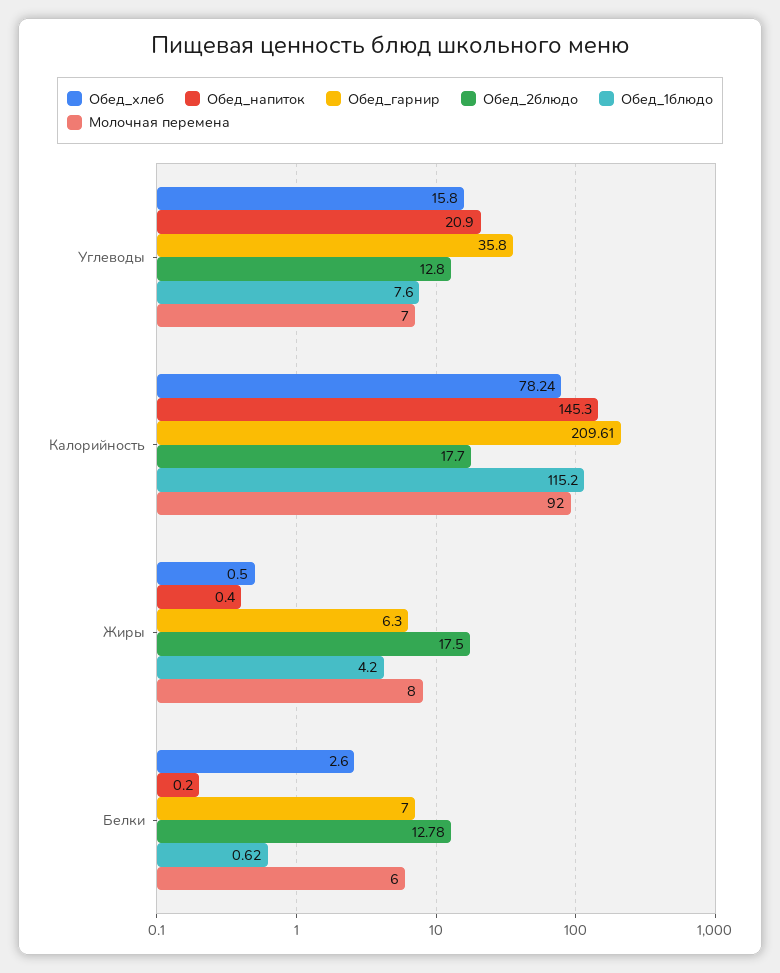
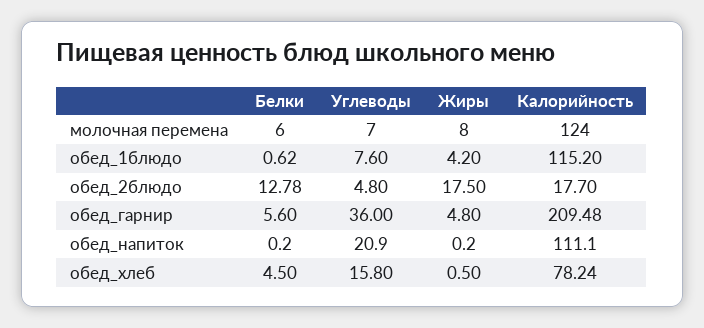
  {
    "Обед_хлеб": {
      "Углеводы": 15.8,
      "Калорийность": 78.24,
      "Жиры": 0.5,
-     "Белки": 2.6
+     "Белки": 4.5
    },
    "Обед_напиток": {
      "Углеводы": 20.9,
-     "Калорийность": 145.3,
+     "Калорийность": 111.1,
-     "Жиры": 0.4,
+     "Жиры": 0.2,
      "Белки": 0.2
    },
    "Обед_гарнир": {
-     "Углеводы": 35.8,
+     "Углеводы": 36,
-     "Калорийность": 209.61,
+     "Калорийность": 209.48,
-     "Жиры": 6.3,
+     "Жиры": 4.8,
-     "Белки": 7
+     "Белки": 5.6
    },
    "Обед_2блюдо": {
-     "Углеводы": 12.8,
+     "Углеводы": 4.8,
      "Калорийность": 17.7,
      "Жиры": 17.5,
      "Белки": 12.78
    },
    "Обед_1блюдо": {
      "Углеводы": 7.6,
      "Калорийность": 115.2,
      "Жиры": 4.2,
      "Белки": 0.62
    },
    "Молочная перемена": {
      "Углеводы": 7,
-     "Калорийность": 92,
+     "Калорийность": 124,
      "Жиры": 8,
      "Белки": 6
    }
  }

